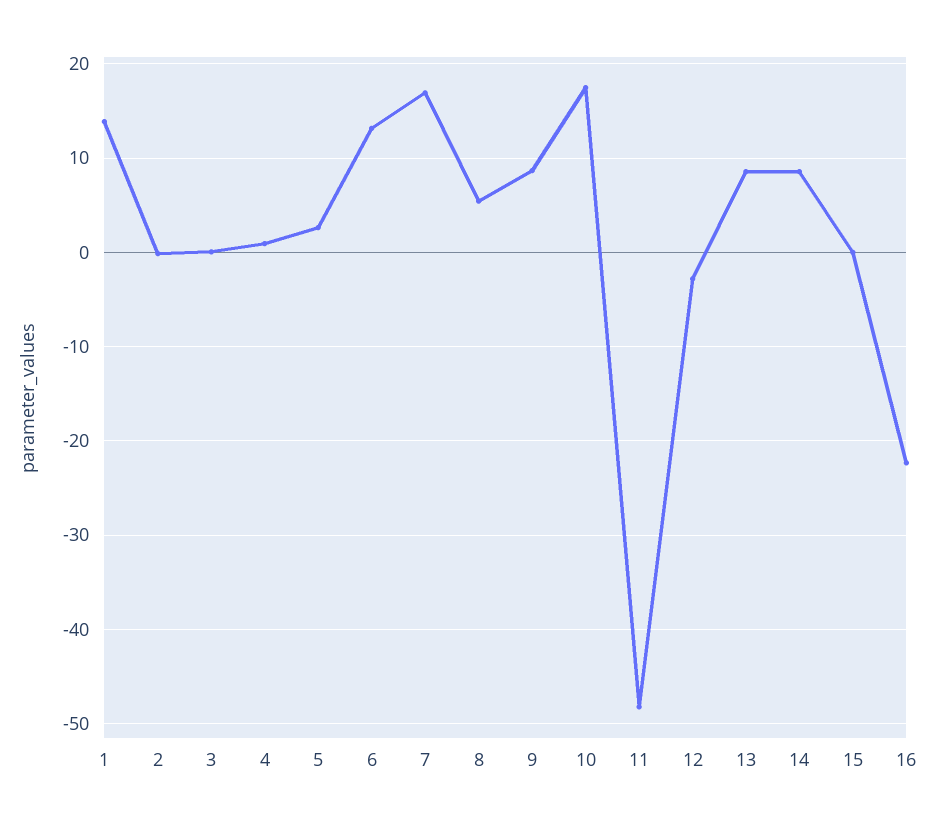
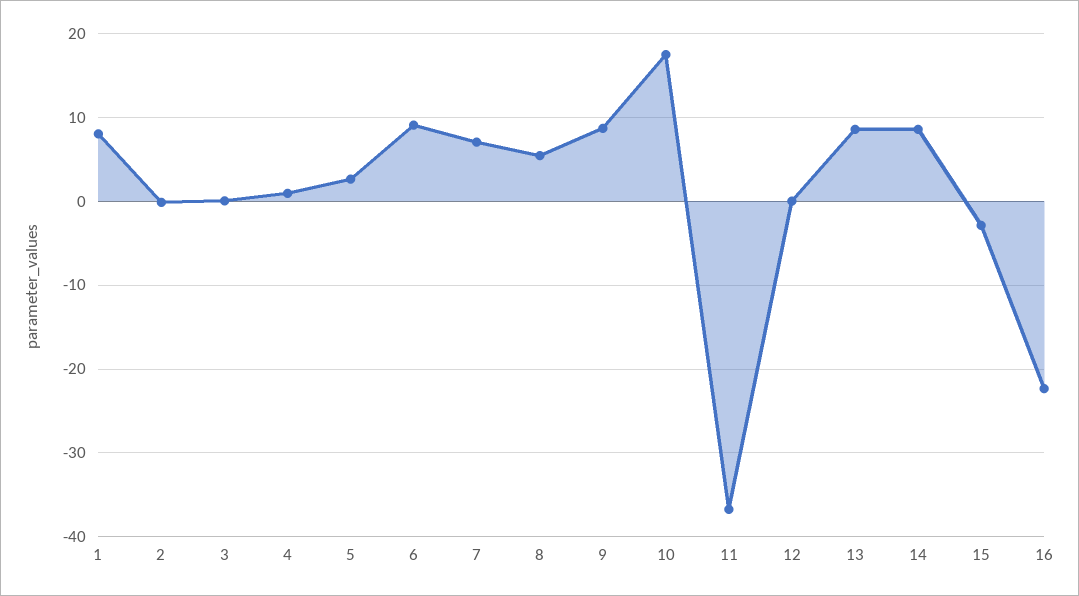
  {
-   "1": 14,
+   "1": 8,
    "2": 0,
    "3": 0,
    "4": 1,
    "5": 3,
-   "6": 13,
+   "6": 9,
-   "7": 17,
+   "7": 7,
    "8": 5,
    "9": 9,
    "10": 17,
-   "11": -48,
+   "11": -37,
-   "12": -3,
+   "12": 0,
    "13": 9,
    "14": 9,
-   "15": 0,
+   "15": -3,
    "16": -22
  }

